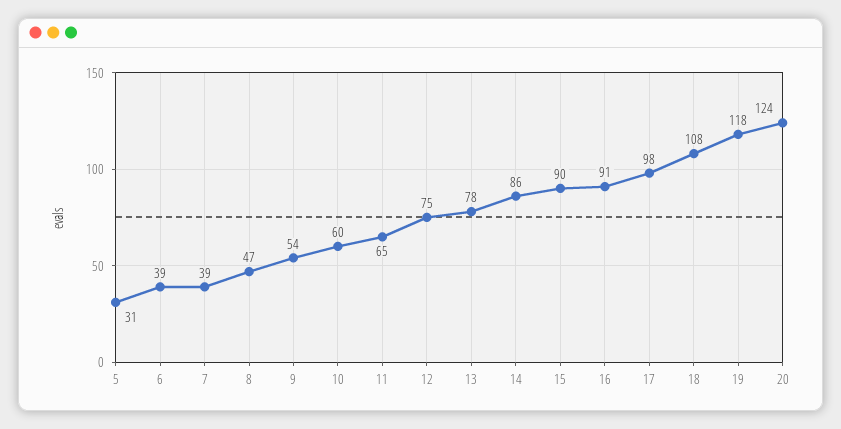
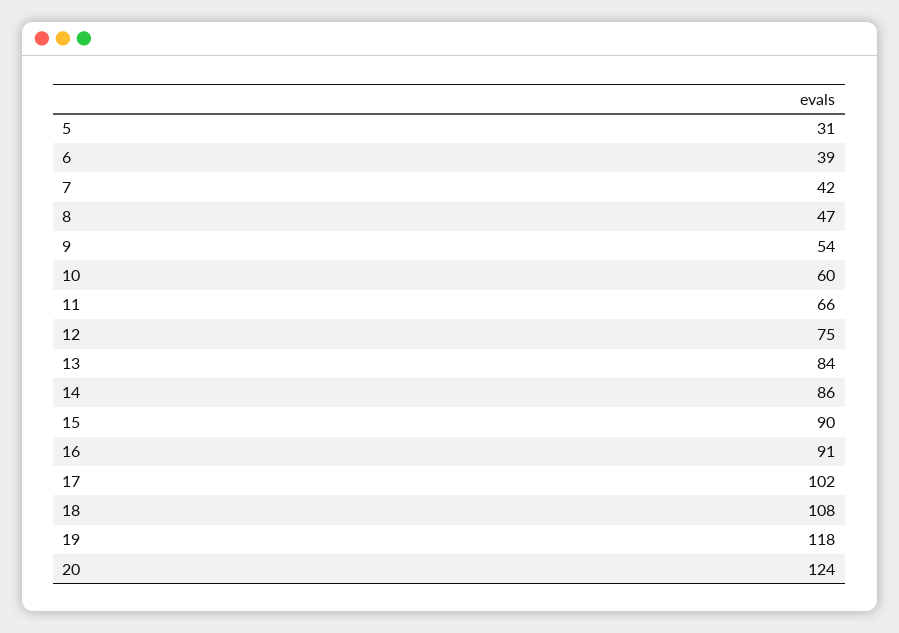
  {
    "5": 31,
    "6": 39,
-   "7": 39,
+   "7": 42,
    "8": 47,
    "9": 54,
    "10": 60,
-   "11": 65,
+   "11": 66,
    "12": 75,
-   "13": 78,
+   "13": 84,
    "14": 86,
    "15": 90,
    "16": 91,
-   "17": 98,
+   "17": 102,
    "18": 108,
    "19": 118,
    "20": 124
  }

